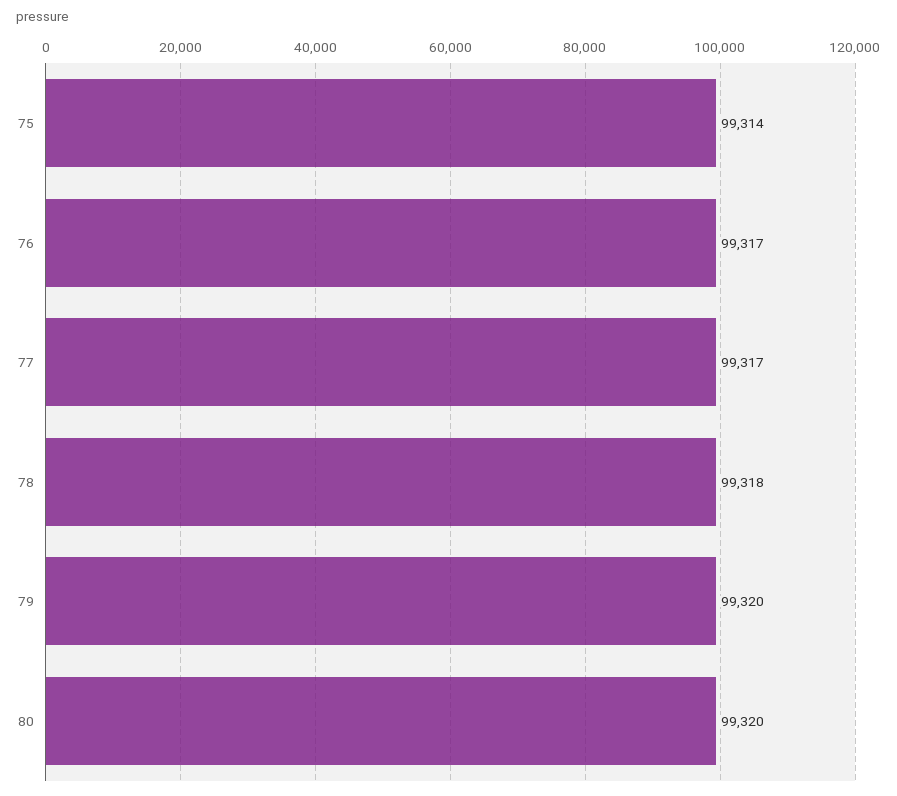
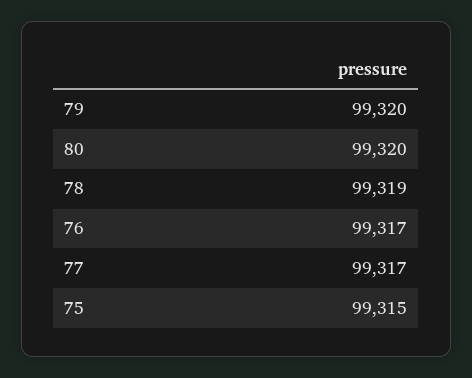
  {
-   "75": 99314,
+   "75": 99315,
    "76": 99317,
    "77": 99317,
-   "78": 99318,
+   "78": 99319,
    "79": 99320,
    "80": 99320
  }

